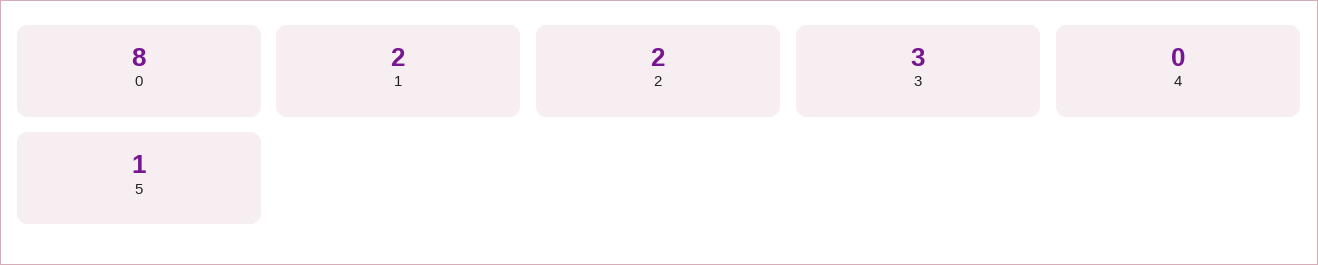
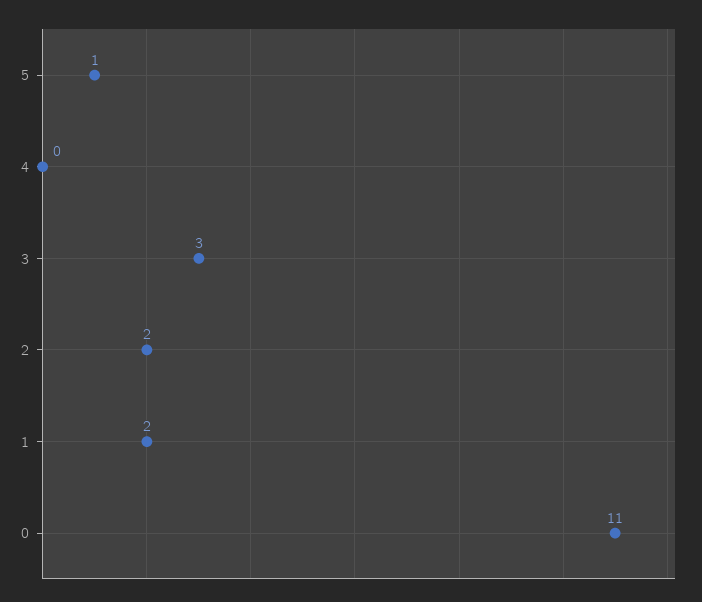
  {
-   "0": 8,
+   "0": 11,
    "1": 2,
    "2": 2,
    "3": 3,
    "4": 0,
    "5": 1
  }

